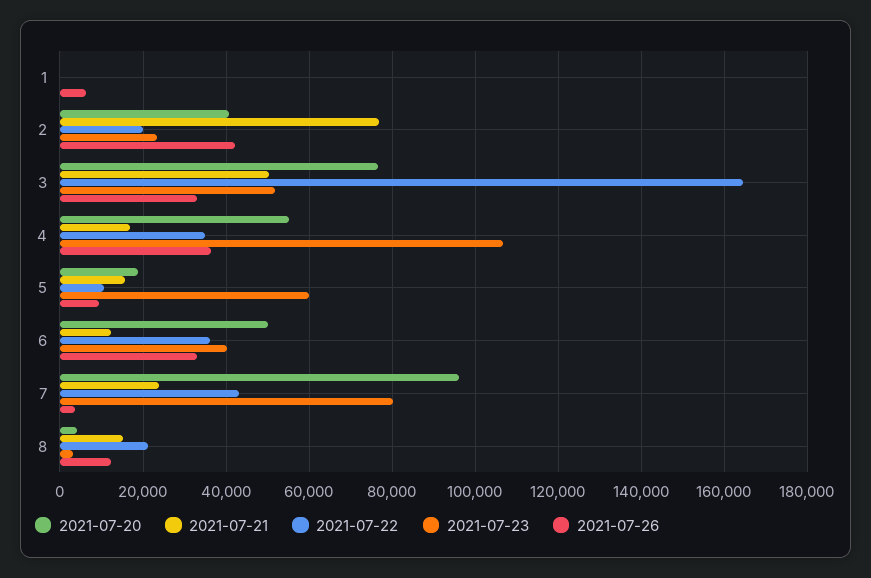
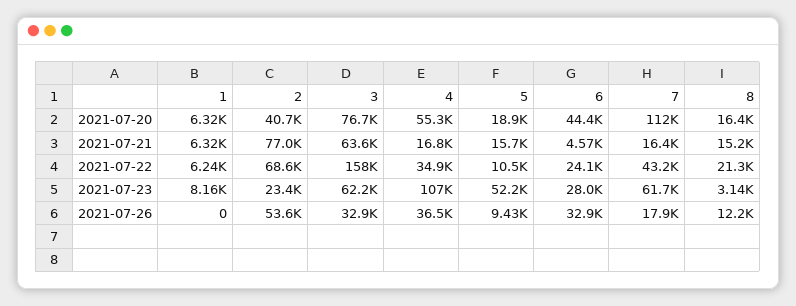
  {
    "2021-07-20": {
-     "1": 0,
+     "1": 6320,
      "2": 40700,
      "3": 76700,
      "4": 55300,
      "5": 18900,
-     "6": 50000,
+     "6": 44400,
-     "7": 96000,
+     "7": 112000,
-     "8": 4000
+     "8": 16400
    },
    "2021-07-21": {
-     "1": 0,
+     "1": 6320,
      "2": 77000,
-     "3": 50000,
+     "3": 63600,
      "4": 16800,
      "5": 15700,
-     "6": 12000,
+     "6": 4570,
-     "7": 24000,
+     "7": 16400,
      "8": 15200
    },
    "2021-07-22": {
-     "1": 0,
+     "1": 6240,
-     "2": 20000,
+     "2": 68600,
-     "3": 164000,
+     "3": 158000,
      "4": 34900,
      "5": 10500,
-     "6": 36000,
+     "6": 24100,
      "7": 43200,
      "8": 21300
    },
    "2021-07-23": {
-     "1": 0,
+     "1": 8160,
      "2": 23400,
-     "3": 52000,
+     "3": 62200,
      "4": 107000,
-     "5": 60000,
+     "5": 52200,
-     "6": 40000,
+     "6": 28000,
-     "7": 80000,
+     "7": 61700,
      "8": 3140
    },
    "2021-07-26": {
-     "1": 6000,
+     "1": 0,
-     "2": 42000,
+     "2": 53600,
      "3": 32900,
      "4": 36500,
      "5": 9430,
      "6": 32900,
-     "7": 4000,
+     "7": 17900,
      "8": 12200
    }
  }

